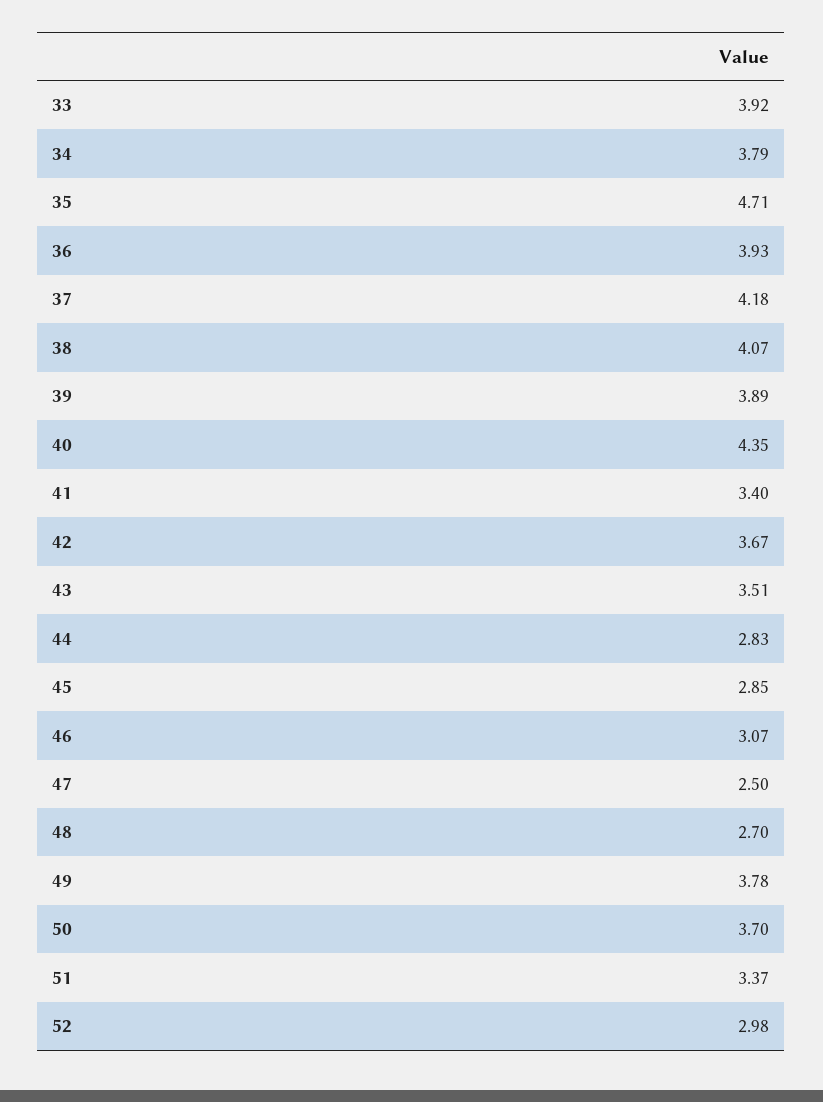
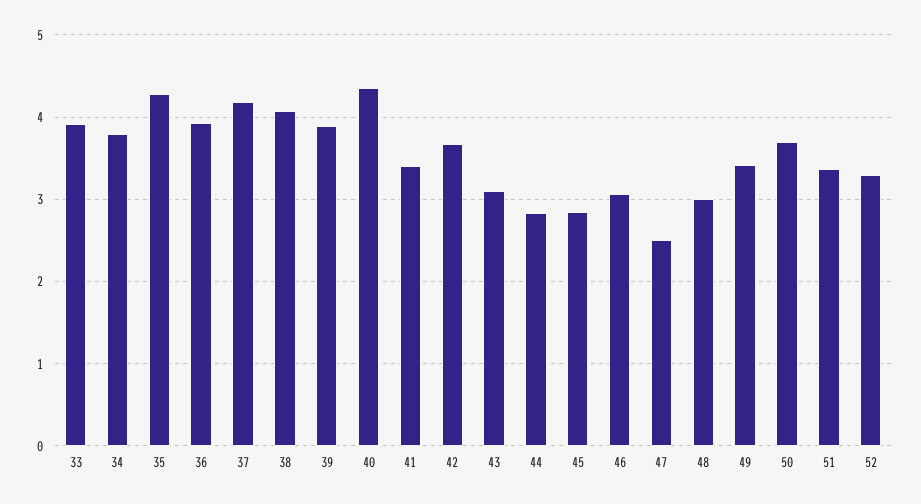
  {
    "33": 3.92,
    "34": 3.79,
-   "35": 4.71,
+   "35": 4.3,
    "36": 3.93,
    "37": 4.18,
    "38": 4.07,
    "39": 3.89,
    "40": 4.35,
    "41": 3.4,
    "42": 3.67,
-   "43": 3.51,
+   "43": 3.1,
    "44": 2.83,
    "45": 2.85,
    "46": 3.07,
    "47": 2.5,
-   "48": 2.7,
+   "48": 3,
-   "49": 3.78,
+   "49": 3.4,
    "50": 3.7,
    "51": 3.37,
-   "52": 2.98
+   "52": 3.3
  }

